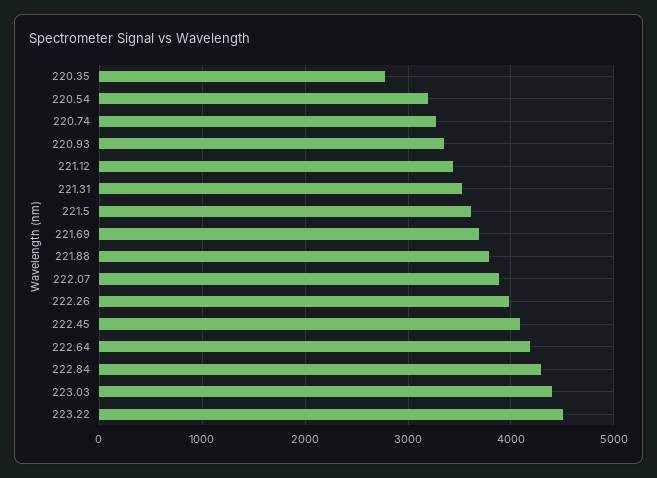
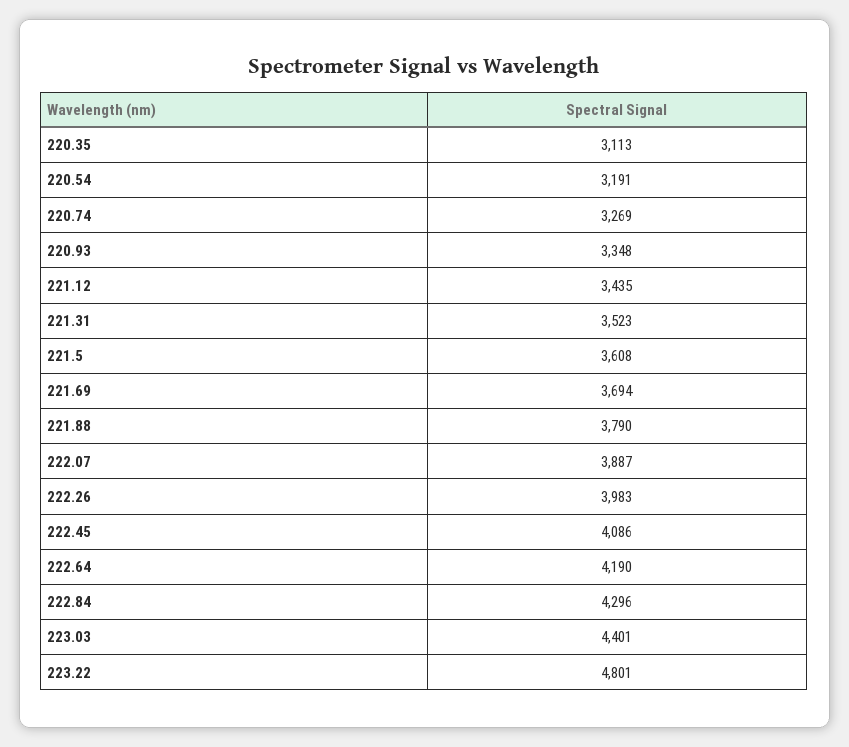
  {
-   "220.35": 2800,
+   "220.35": 3113,
    "220.54": 3191,
    "220.74": 3269,
    "220.93": 3348,
    "221.12": 3435,
    "221.31": 3523,
    "221.5": 3608,
    "221.69": 3694,
    "221.88": 3790,
    "222.07": 3887,
    "222.26": 3983,
    "222.45": 4086,
    "222.64": 4190,
    "222.84": 4296,
    "223.03": 4401,
-   "223.22": 4500
+   "223.22": 4801
  }

